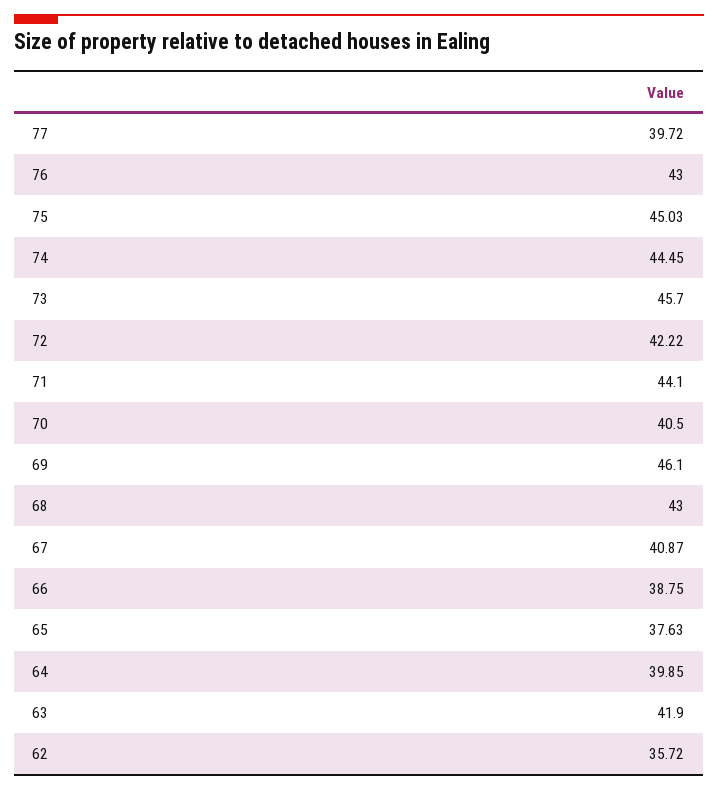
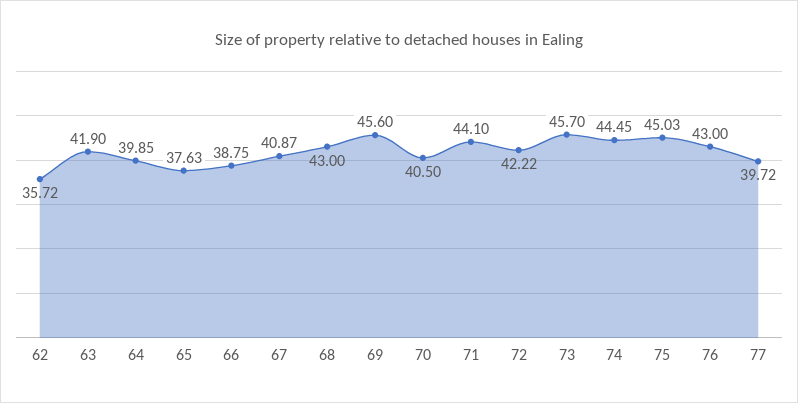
  {
    "77": 39.72,
    "76": 43,
    "75": 45.03,
    "74": 44.45,
    "73": 45.7,
    "72": 42.22,
    "71": 44.1,
    "70": 40.5,
-   "69": 46.1,
+   "69": 45.6,
    "68": 43,
    "67": 40.87,
    "66": 38.75,
    "65": 37.63,
    "64": 39.85,
    "63": 41.9,
    "62": 35.72
  }

